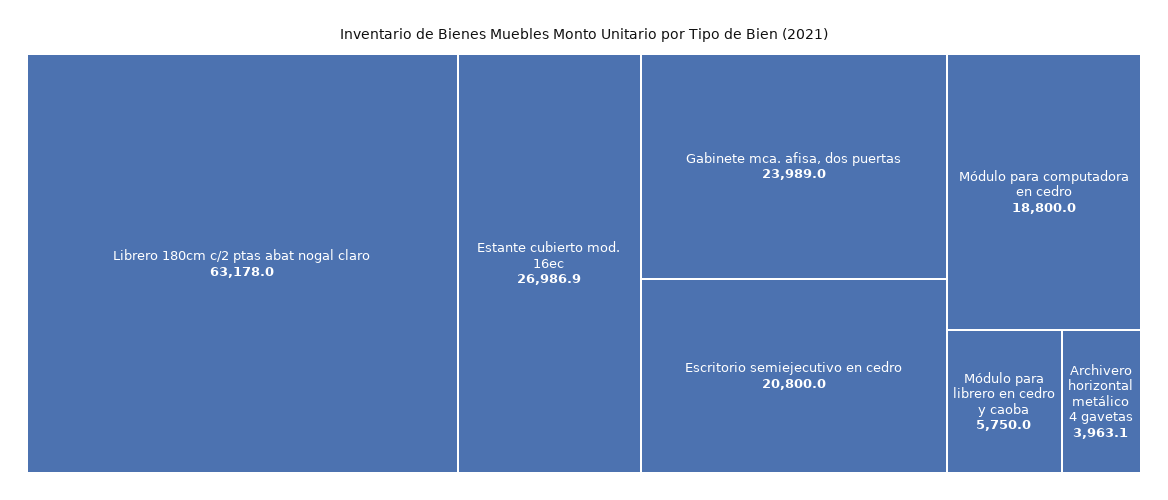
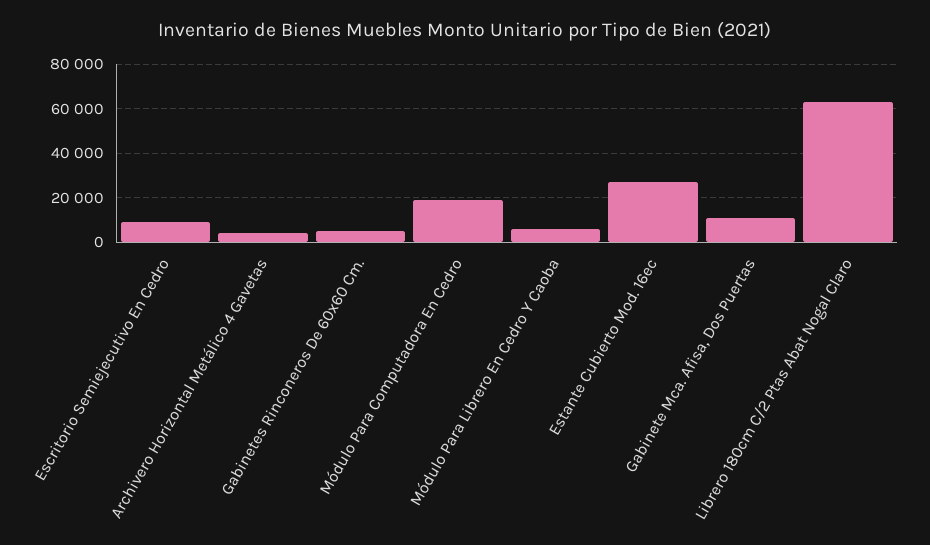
  {
    "Librero 180cm c/2 ptas abat nogal claro": 63178,
    "Estante cubierto mod. 16ec": 26986.9,
-   "Gabinete mca. afisa, dos puertas": 23989,
+   "Gabinete mca. afisa, dos puertas": 10000,
-   "Escritorio semiejecutivo en cedro": 20800,
+   "Escritorio semiejecutivo en cedro": 10000,
    "Módulo para computadora en cedro": 18800,
    "Módulo para librero en cedro y caoba": 5750,
-   "Archivero horizontal metálico 4 gavetas": 3963.1
+   "Archivero horizontal metálico 4 gavetas": 3963.1,
+   "Gabinetes Rinconeros De 60x60 Cm.": 5000
  }

